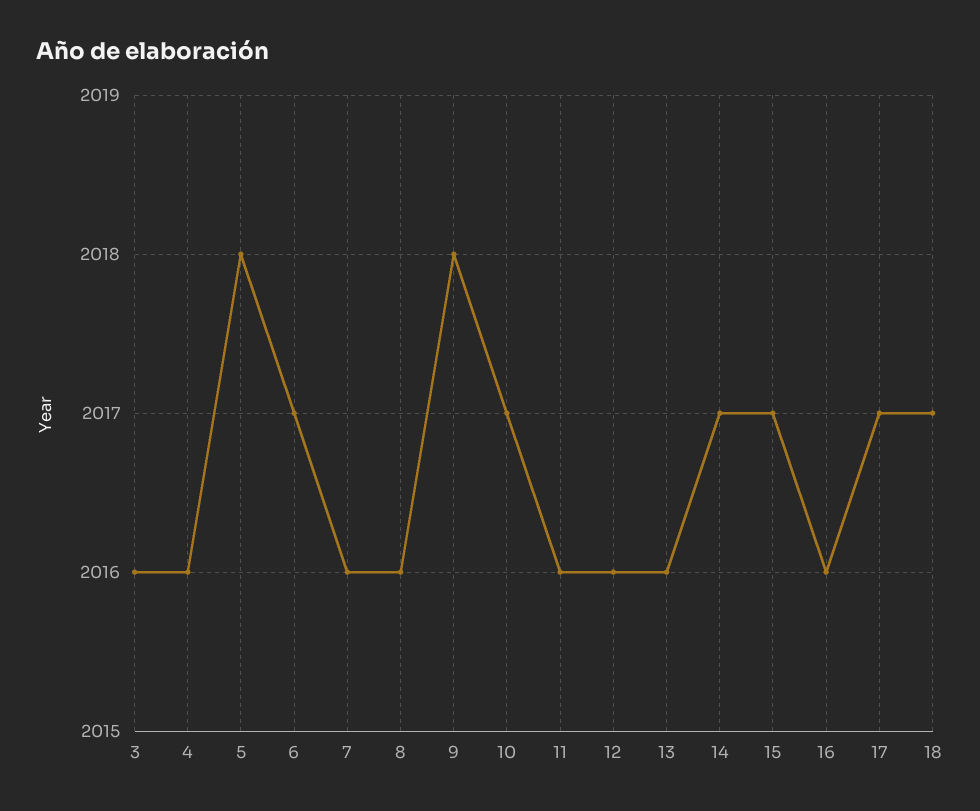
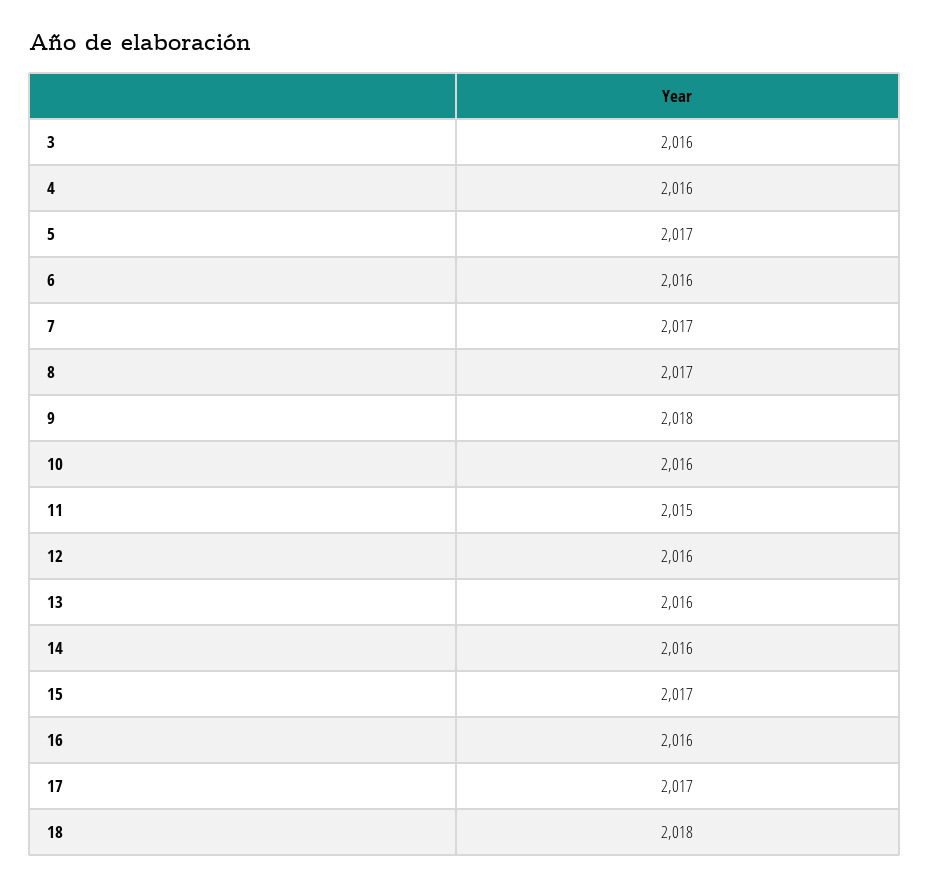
  {
    "3": 2016,
    "4": 2016,
-   "5": 2018,
+   "5": 2017,
-   "6": 2017,
+   "6": 2016,
-   "7": 2016,
+   "7": 2017,
-   "8": 2016,
+   "8": 2017,
    "9": 2018,
-   "10": 2017,
+   "10": 2016,
-   "11": 2016,
+   "11": 2015,
    "12": 2016,
    "13": 2016,
-   "14": 2017,
+   "14": 2016,
    "15": 2017,
    "16": 2016,
    "17": 2017,
-   "18": 2017
+   "18": 2018
  }

